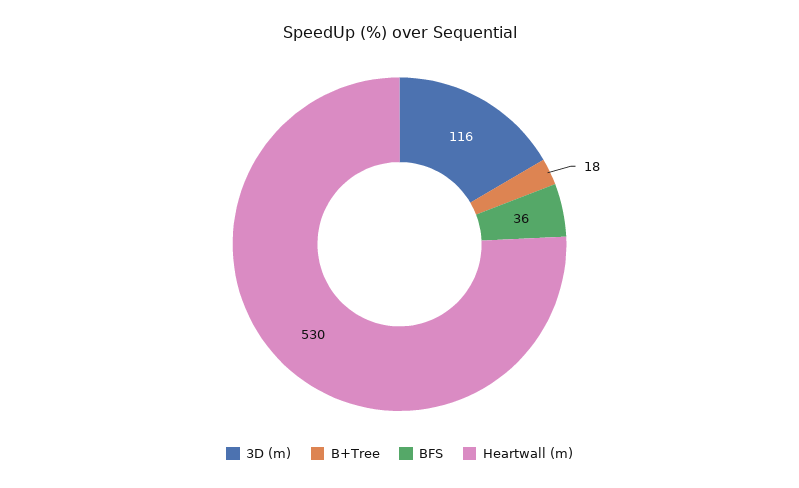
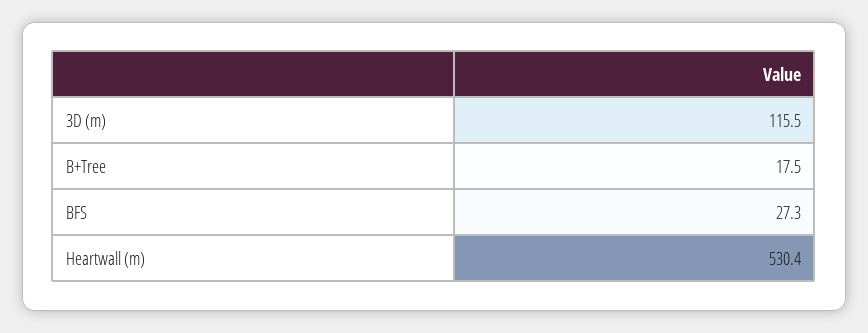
  {
    "3D (m)": 115.5,
    "B+Tree": 17.5,
-   "BFS": 36,
+   "BFS": 27.3,
    "Heartwall (m)": 530.4
  }

